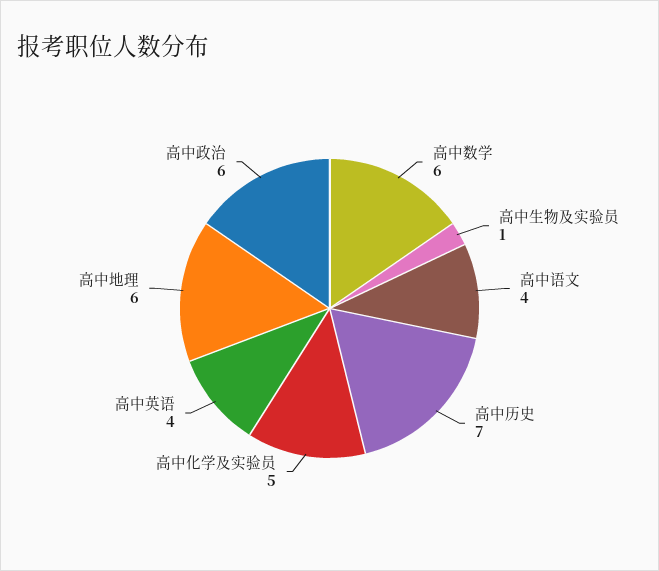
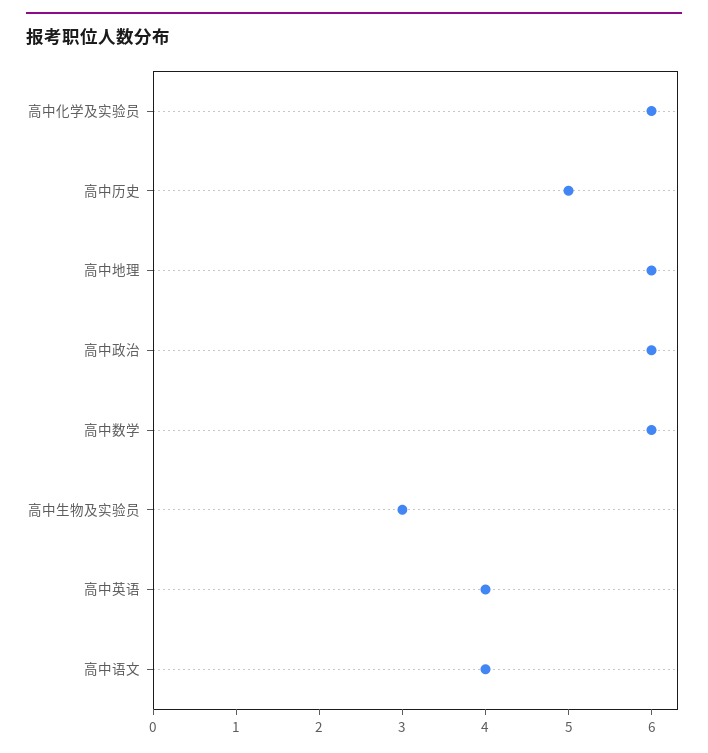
  {
    "高中数学": 6,
-   "高中生物及实验员": 1,
+   "高中生物及实验员": 3,
    "高中语文": 4,
-   "高中历史": 7,
+   "高中历史": 5,
-   "高中化学及实验员": 5,
+   "高中化学及实验员": 6,
    "高中英语": 4,
    "高中地理": 6,
    "高中政治": 6
  }

